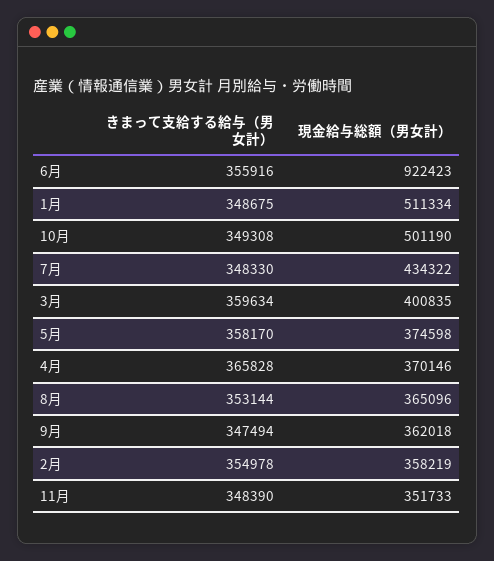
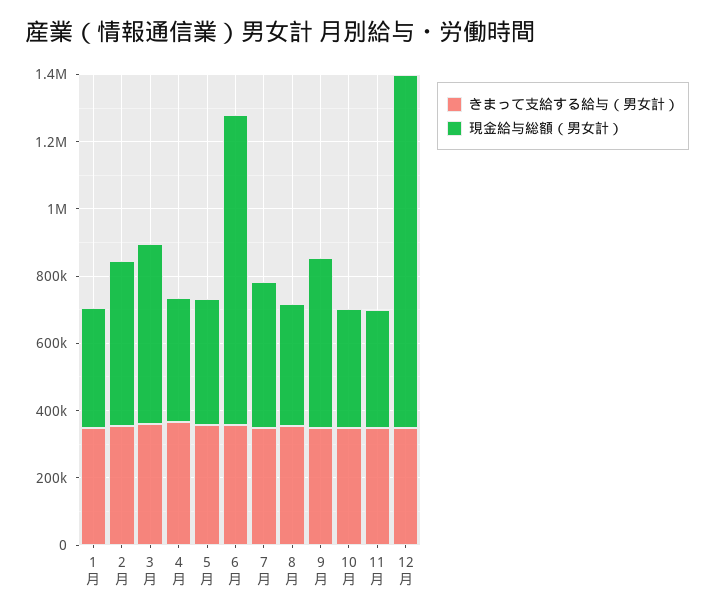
  {
    "きまって支給する給与（男女計）": {
      "6月": 355916,
      "1月": 348675,
      "10月": 349308,
      "7月": 348330,
      "3月": 359634,
      "5月": 358170,
      "4月": 365828,
      "8月": 353144,
      "9月": 347494,
      "2月": 354978,
-     "11月": 348390
+     "11月": 348390,
+     "12月": 350000
    },
    "現金給与総額（男女計）": {
      "6月": 922423,
-     "1月": 511334,
+     "1月": 350000,
-     "10月": 501190,
+     "10月": 350000,
      "7月": 434322,
-     "3月": 400835,
+     "3月": 550000,
      "5月": 374598,
      "4月": 370146,
      "8月": 365096,
-     "9月": 362018,
+     "9月": 500000,
-     "2月": 358219,
+     "2月": 500000,
-     "11月": 351733
+     "11月": 351733,
+     "12月": 1050000
    }
  }

